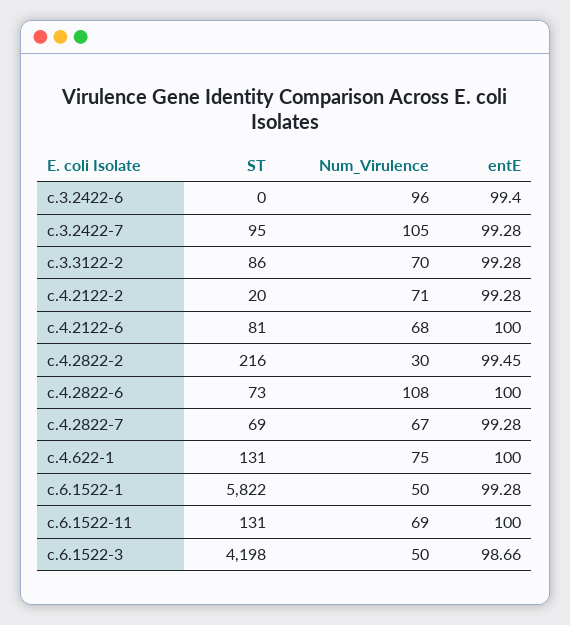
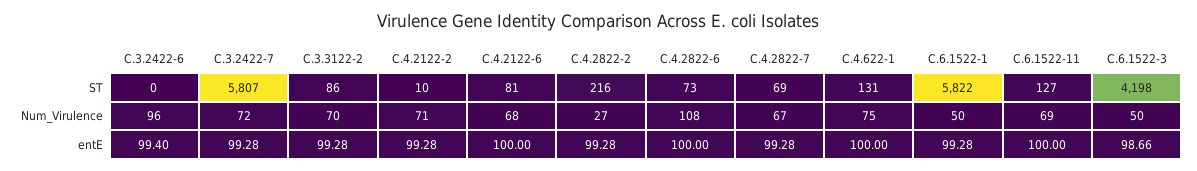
  {
    "ST": {
      "c.3.2422-6": 0,
-     "c.3.2422-7": 95,
+     "c.3.2422-7": 5807,
      "c.3.3122-2": 86,
-     "c.4.2122-2": 20,
+     "c.4.2122-2": 10,
      "c.4.2122-6": 81,
      "c.4.2822-2": 216,
      "c.4.2822-6": 73,
      "c.4.2822-7": 69,
      "c.4.622-1": 131,
      "c.6.1522-1": 5822,
-     "c.6.1522-11": 131,
+     "c.6.1522-11": 127,
      "c.6.1522-3": 4198
    },
    "Num_Virulence": {
      "c.3.2422-6": 96,
-     "c.3.2422-7": 105,
+     "c.3.2422-7": 72,
      "c.3.3122-2": 70,
      "c.4.2122-2": 71,
      "c.4.2122-6": 68,
-     "c.4.2822-2": 30,
+     "c.4.2822-2": 27,
      "c.4.2822-6": 108,
      "c.4.2822-7": 67,
      "c.4.622-1": 75,
      "c.6.1522-1": 50,
      "c.6.1522-11": 69,
      "c.6.1522-3": 50
    },
    "entE": {
      "c.3.2422-6": 99.4,
      "c.3.2422-7": 99.28,
      "c.3.3122-2": 99.28,
      "c.4.2122-2": 99.28,
      "c.4.2122-6": 100,
-     "c.4.2822-2": 99.45,
+     "c.4.2822-2": 99.28,
      "c.4.2822-6": 100,
      "c.4.2822-7": 99.28,
      "c.4.622-1": 100,
      "c.6.1522-1": 99.28,
      "c.6.1522-11": 100,
      "c.6.1522-3": 98.66
    }
  }

